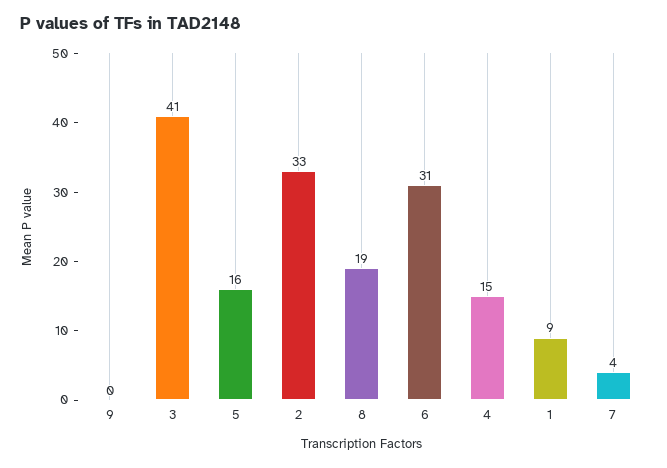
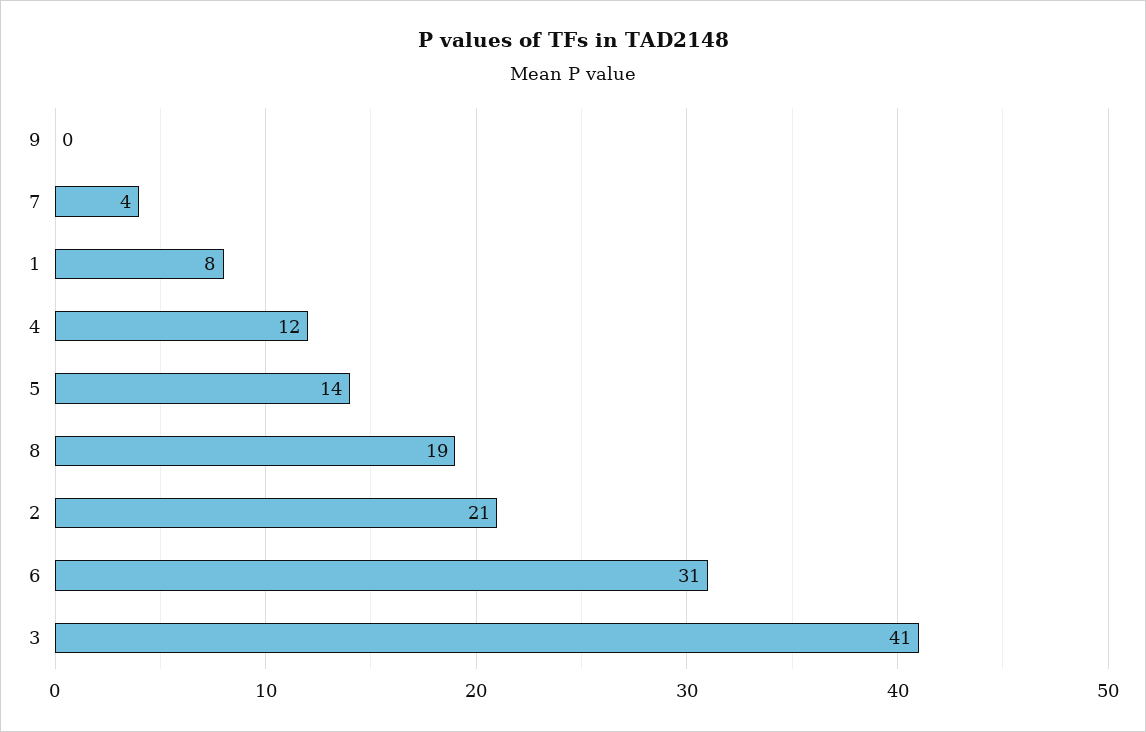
  {
    "9": 0,
    "3": 41,
-   "5": 16,
+   "5": 14,
-   "2": 33,
+   "2": 21,
    "8": 19,
    "6": 31,
-   "4": 15,
+   "4": 12,
-   "1": 9,
+   "1": 8,
    "7": 4
  }

